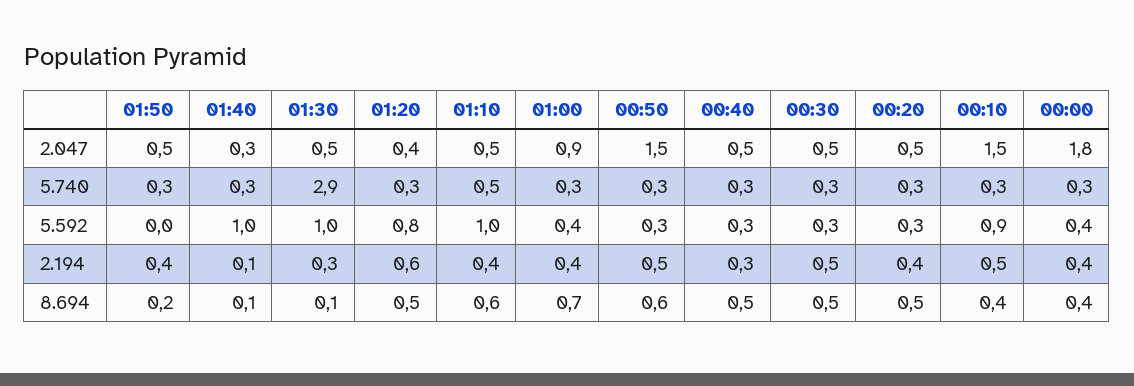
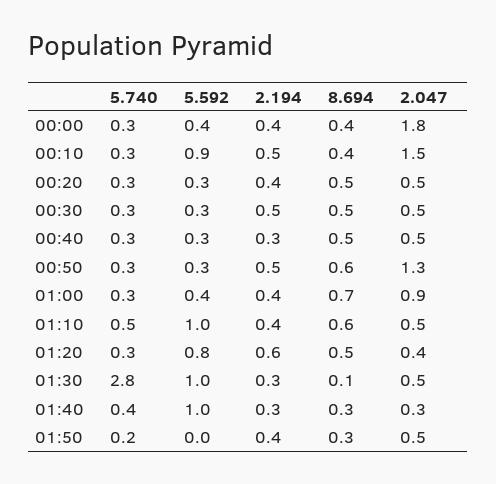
  {
    "01:50": {
      "2.047": 0.5,
-     "5.740": 0.3,
+     "5.740": 0.2,
      "5.592": 0,
      "2.194": 0.4,
-     "8.694": 0.2
+     "8.694": 0.3
    },
    "01:40": {
      "2.047": 0.3,
-     "5.740": 0.3,
+     "5.740": 0.4,
      "5.592": 1,
-     "2.194": 0.1,
+     "2.194": 0.3,
-     "8.694": 0.1
+     "8.694": 0.3
    },
    "01:30": {
      "2.047": 0.5,
-     "5.740": 2.9,
+     "5.740": 2.8,
      "5.592": 1,
      "2.194": 0.3,
      "8.694": 0.1
    },
    "01:20": {
      "2.047": 0.4,
      "5.740": 0.3,
      "5.592": 0.8,
      "2.194": 0.6,
      "8.694": 0.5
    },
    "01:10": {
      "2.047": 0.5,
      "5.740": 0.5,
      "5.592": 1,
      "2.194": 0.4,
      "8.694": 0.6
    },
    "01:00": {
      "2.047": 0.9,
      "5.740": 0.3,
      "5.592": 0.4,
      "2.194": 0.4,
      "8.694": 0.7
    },
    "00:50": {
-     "2.047": 1.5,
+     "2.047": 1.3,
      "5.740": 0.3,
      "5.592": 0.3,
      "2.194": 0.5,
      "8.694": 0.6
    },
    "00:40": {
      "2.047": 0.5,
      "5.740": 0.3,
      "5.592": 0.3,
      "2.194": 0.3,
      "8.694": 0.5
    },
    "00:30": {
      "2.047": 0.5,
      "5.740": 0.3,
      "5.592": 0.3,
      "2.194": 0.5,
      "8.694": 0.5
    },
    "00:20": {
      "2.047": 0.5,
      "5.740": 0.3,
      "5.592": 0.3,
      "2.194": 0.4,
      "8.694": 0.5
    },
    "00:10": {
      "2.047": 1.5,
      "5.740": 0.3,
      "5.592": 0.9,
      "2.194": 0.5,
      "8.694": 0.4
    },
    "00:00": {
      "2.047": 1.8,
      "5.740": 0.3,
      "5.592": 0.4,
      "2.194": 0.4,
      "8.694": 0.4
    }
  }

